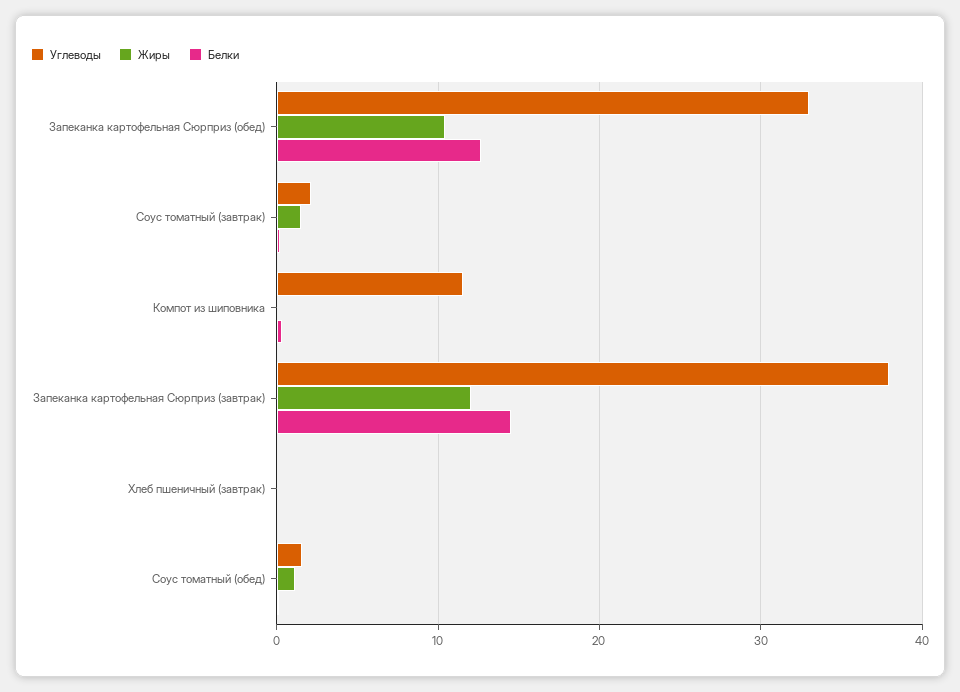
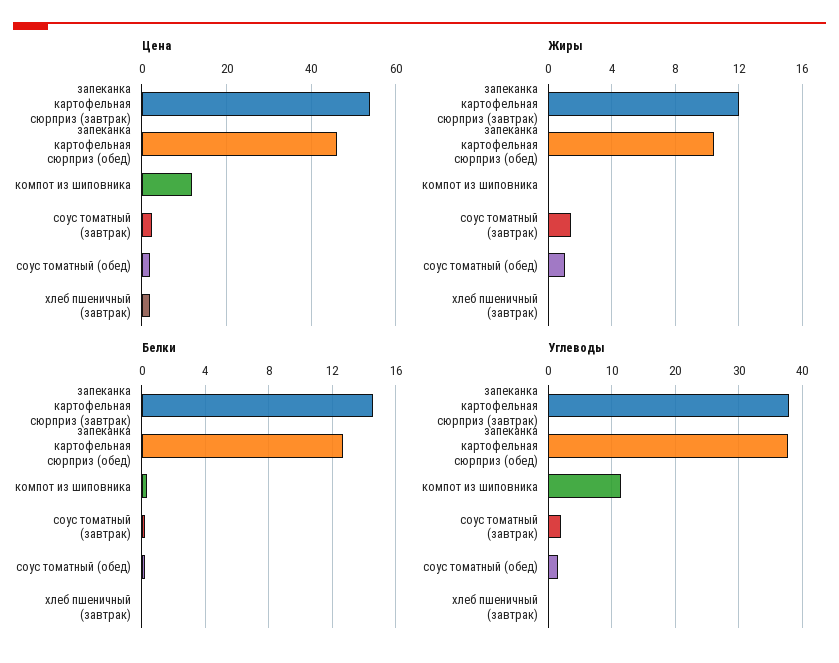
  {
    "Углеводы": {
-     "Запеканка картофельная Сюрприз (обед)": 33,
+     "Запеканка картофельная Сюрприз (обед)": 38,
      "Соус томатный (завтрак)": 2,
      "Компот из шиповника": 12,
      "Запеканка картофельная Сюрприз (завтрак)": 38,
      "Хлеб пшеничный (завтрак)": 0,
      "Соус томатный (обед)": 2
    },
    "Жиры": {
      "Запеканка картофельная Сюрприз (обед)": 10.5,
      "Соус томатный (завтрак)": 1.5,
      "Компот из шиповника": 0,
      "Запеканка картофельная Сюрприз (завтрак)": 12,
      "Хлеб пшеничный (завтрак)": 0,
      "Соус томатный (обед)": 1
    },
    "Белки": {
      "Запеканка картофельная Сюрприз (обед)": 12.5,
      "Соус томатный (завтрак)": 0,
      "Компот из шиповника": 0.5,
      "Запеканка картофельная Сюрприз (завтрак)": 14.5,
      "Хлеб пшеничный (завтрак)": 0,
      "Соус томатный (обед)": 0
-   }
+   },
+   "Цена": {
+     "Запеканка картофельная Сюрприз (завтрак)": 54,
+     "Запеканка картофельная Сюрприз (обед)": 46,
+     "Компот из шиповника": 12,
+     "Соус томатный (завтрак)": 2,
+     "Соус томатный (обед)": 2,
+     "Хлеб пшеничный (завтрак)": 2
+   }
  }

